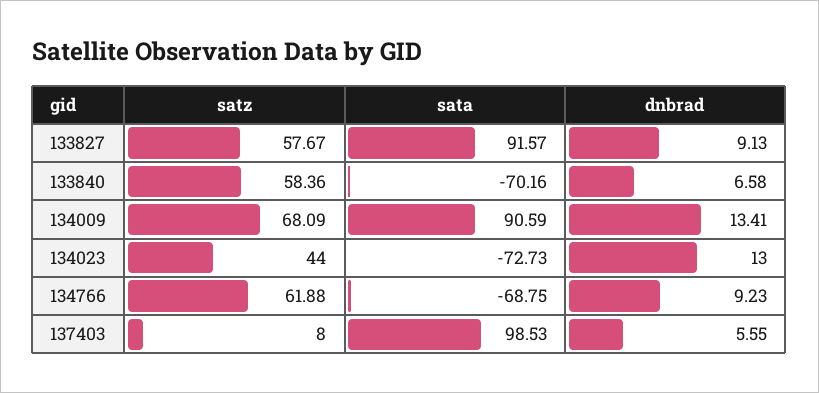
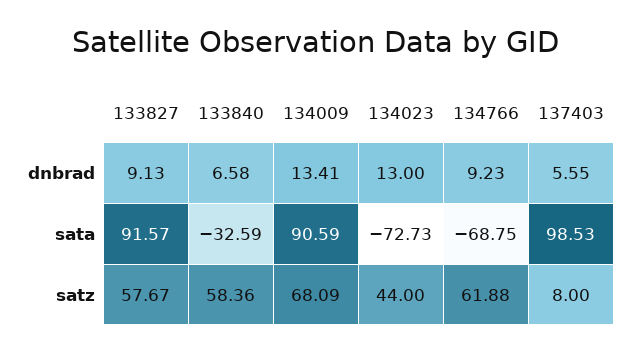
  {
    "satz": {
      "133827": 57.67,
      "133840": 58.36,
      "134009": 68.09,
      "134023": 44,
      "134766": 61.88,
      "137403": 8
    },
    "sata": {
      "133827": 91.57,
-     "133840": -70.16,
+     "133840": -32.59,
      "134009": 90.59,
      "134023": -72.73,
      "134766": -68.75,
      "137403": 98.53
    },
    "dnbrad": {
      "133827": 9.13,
      "133840": 6.58,
      "134009": 13.41,
      "134023": 13,
      "134766": 9.23,
      "137403": 5.55
    }
  }

